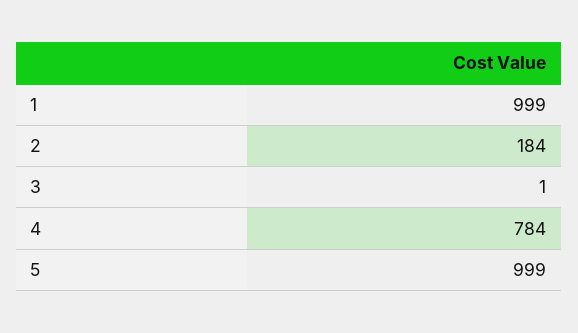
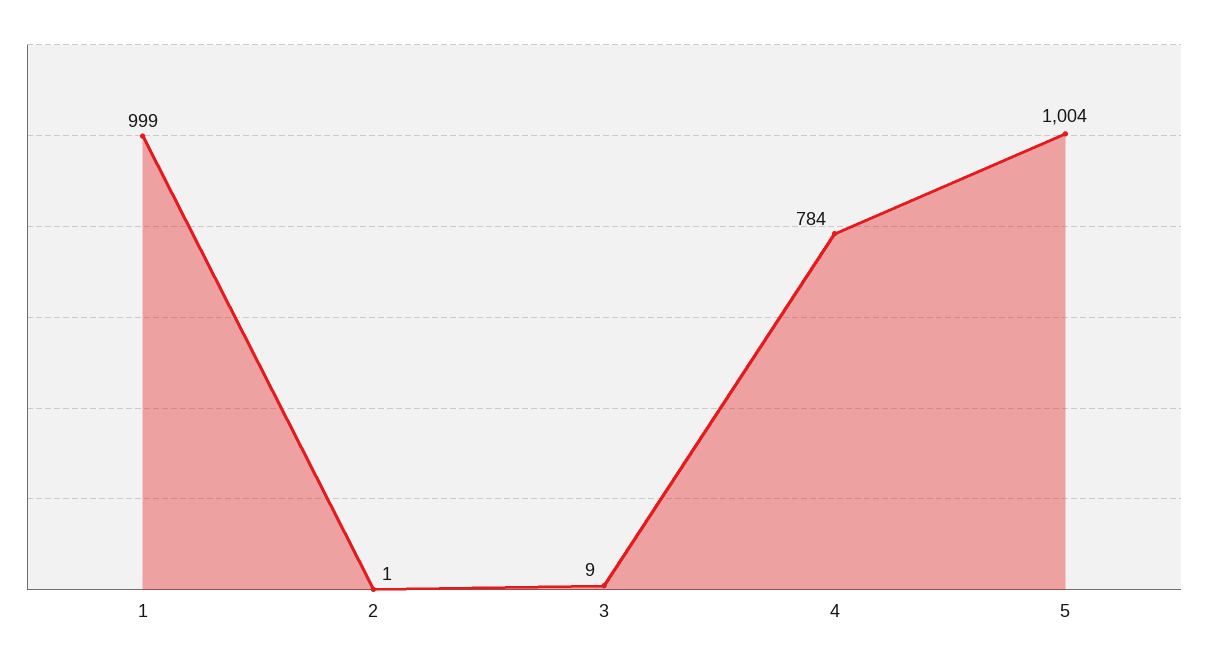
  {
    "1": 999,
-   "2": 184,
+   "2": 1,
-   "3": 1,
+   "3": 9,
    "4": 784,
-   "5": 999
+   "5": 1004
  }

